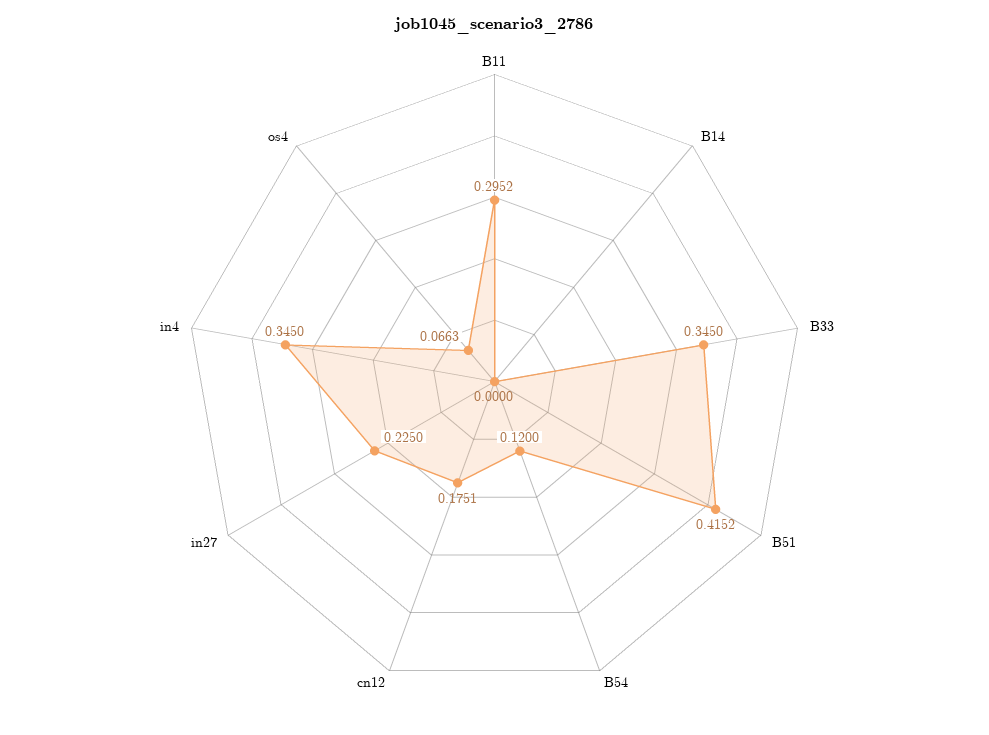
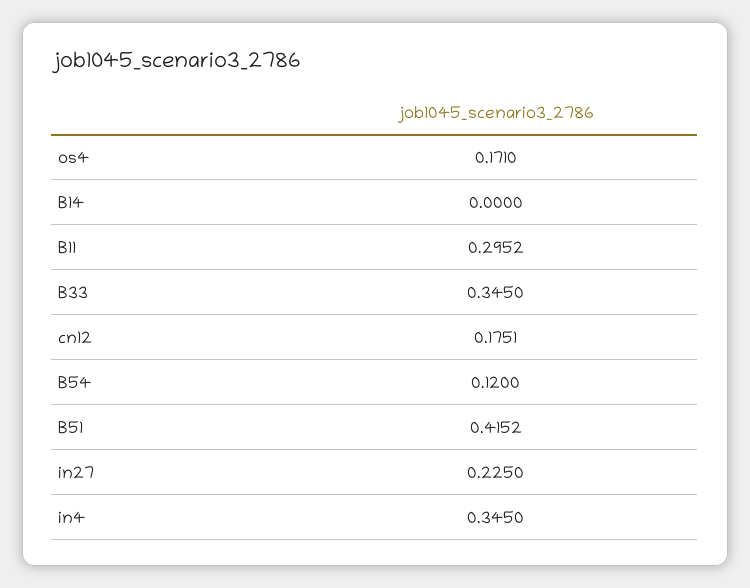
  {
    "B11": 0.2952,
    "B14": 0,
    "B33": 0.345,
    "B51": 0.4152,
    "B54": 0.12,
    "cn12": 0.1751,
    "in27": 0.225,
    "in4": 0.345,
-   "os4": 0.0663
+   "os4": 0.171
  }

